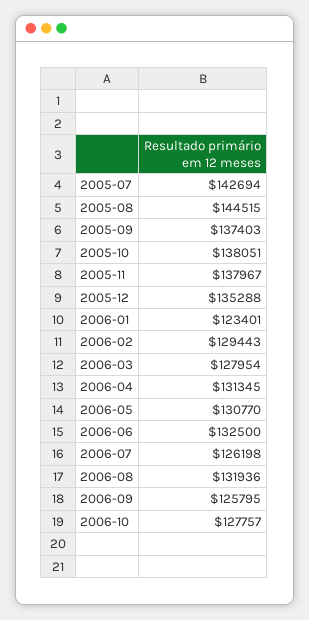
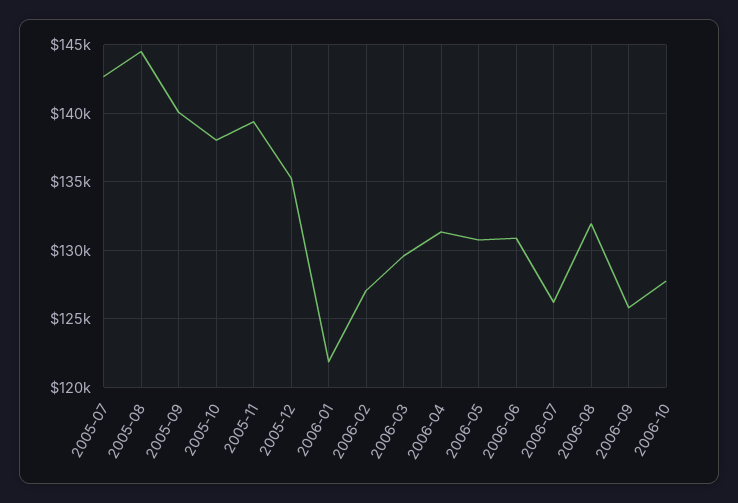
  {
    "2005-07": 142694,
    "2005-08": 144515,
-   "2005-09": 137403,
+   "2005-09": 140000,
    "2005-10": 138051,
-   "2005-11": 137967,
+   "2005-11": 139500,
    "2005-12": 135288,
-   "2006-01": 123401,
+   "2006-01": 122000,
-   "2006-02": 129443,
+   "2006-02": 127000,
-   "2006-03": 127954,
+   "2006-03": 129500,
    "2006-04": 131345,
    "2006-05": 130770,
-   "2006-06": 132500,
+   "2006-06": 131000,
    "2006-07": 126198,
    "2006-08": 131936,
    "2006-09": 125795,
    "2006-10": 127757
  }

